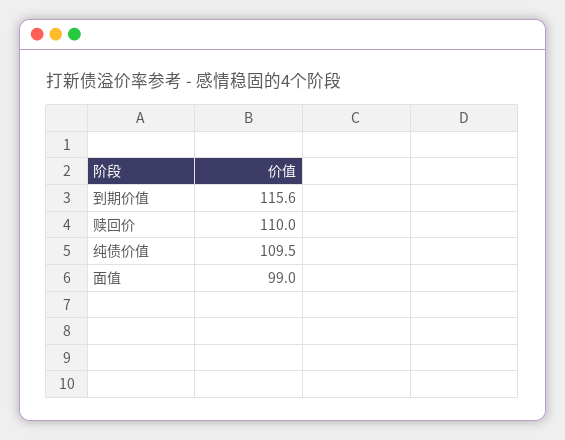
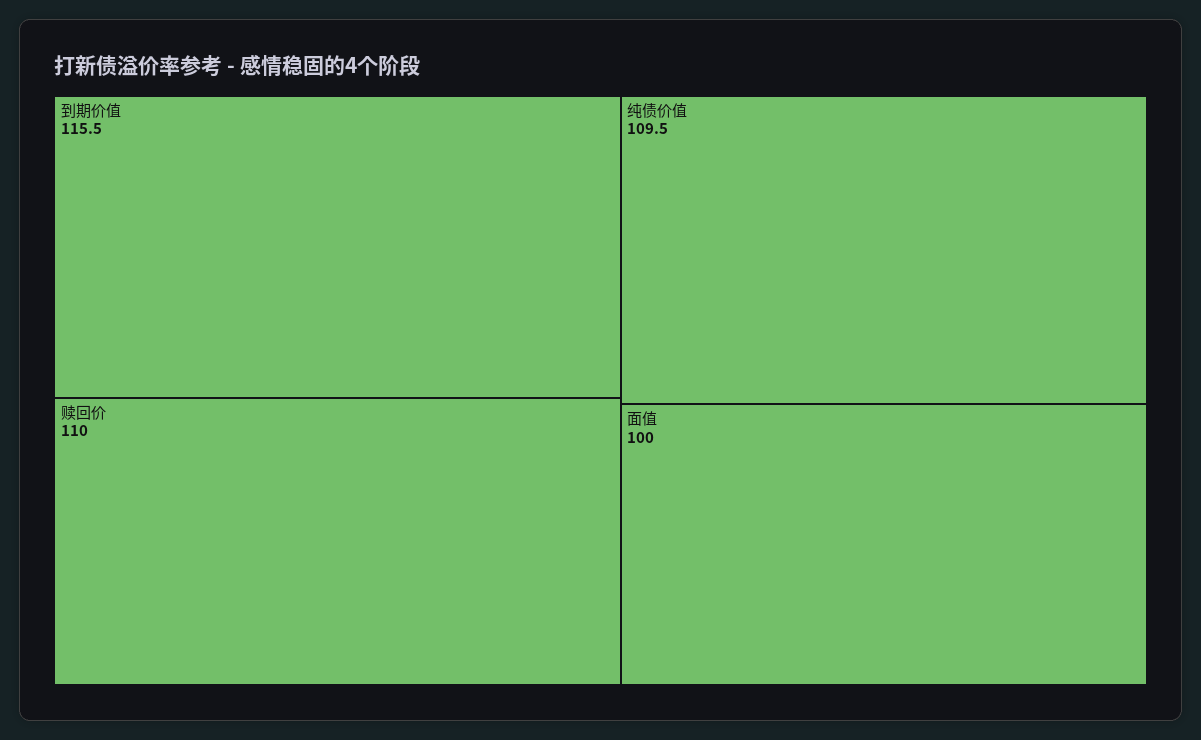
  {
-   "到期价值": 115.6,
+   "到期价值": 115.5,
    "赎回价": 110,
    "纯债价值": 109.5,
-   "面值": 99
+   "面值": 100
  }

